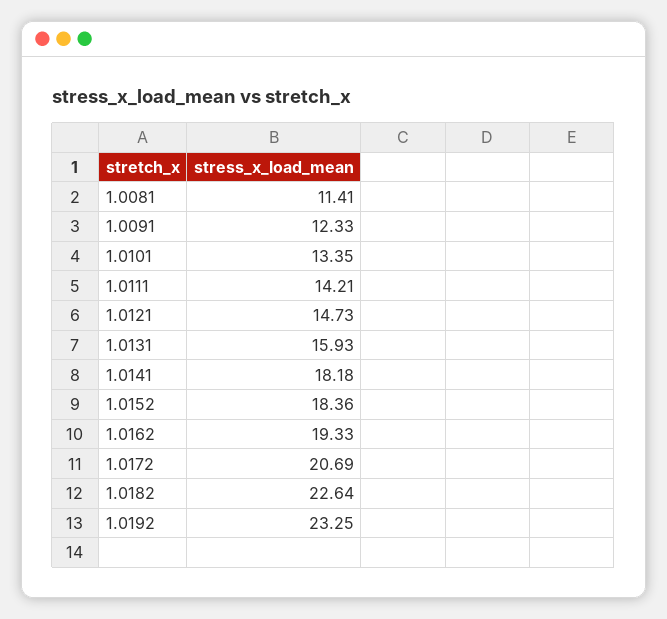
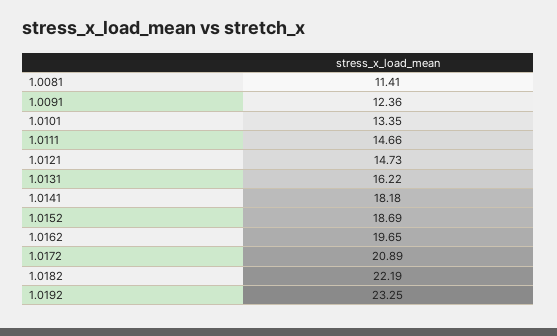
  {
    "1.0081": 11.41,
-   "1.0091": 12.33,
+   "1.0091": 12.36,
    "1.0101": 13.35,
-   "1.0111": 14.21,
+   "1.0111": 14.66,
    "1.0121": 14.73,
-   "1.0131": 15.93,
+   "1.0131": 16.22,
    "1.0141": 18.18,
-   "1.0152": 18.36,
+   "1.0152": 18.69,
-   "1.0162": 19.33,
+   "1.0162": 19.65,
-   "1.0172": 20.69,
+   "1.0172": 20.89,
-   "1.0182": 22.64,
+   "1.0182": 22.19,
    "1.0192": 23.25
  }

